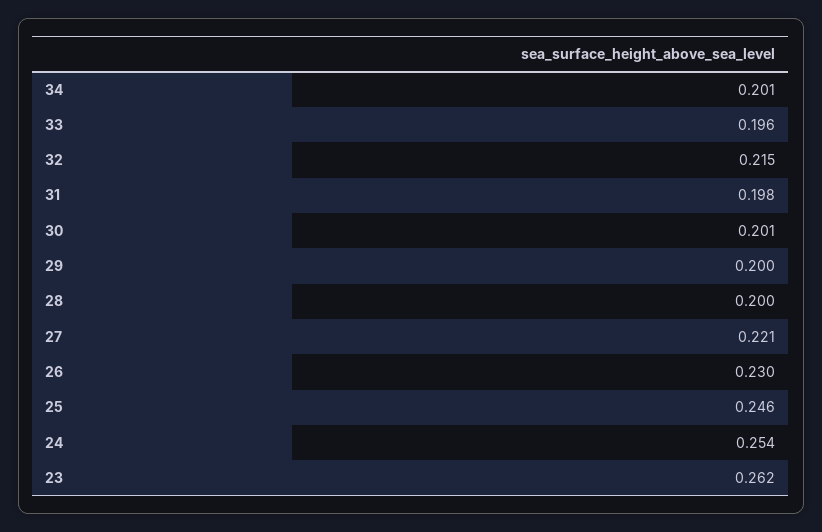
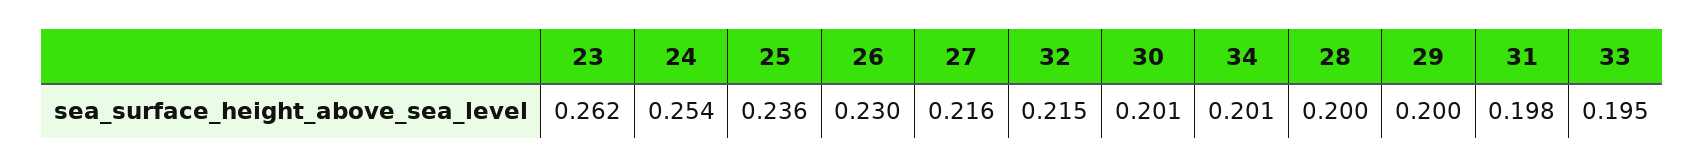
  {
    "34": 0.201,
-   "33": 0.196,
+   "33": 0.195,
    "32": 0.215,
    "31": 0.198,
    "30": 0.201,
    "29": 0.2,
    "28": 0.2,
-   "27": 0.221,
+   "27": 0.216,
    "26": 0.23,
-   "25": 0.246,
+   "25": 0.236,
    "24": 0.254,
    "23": 0.262
  }

